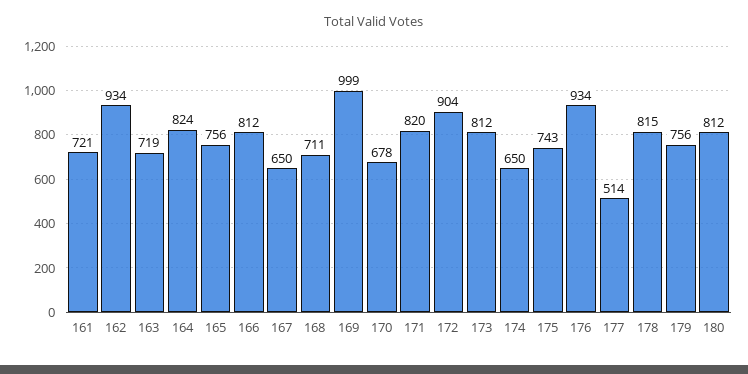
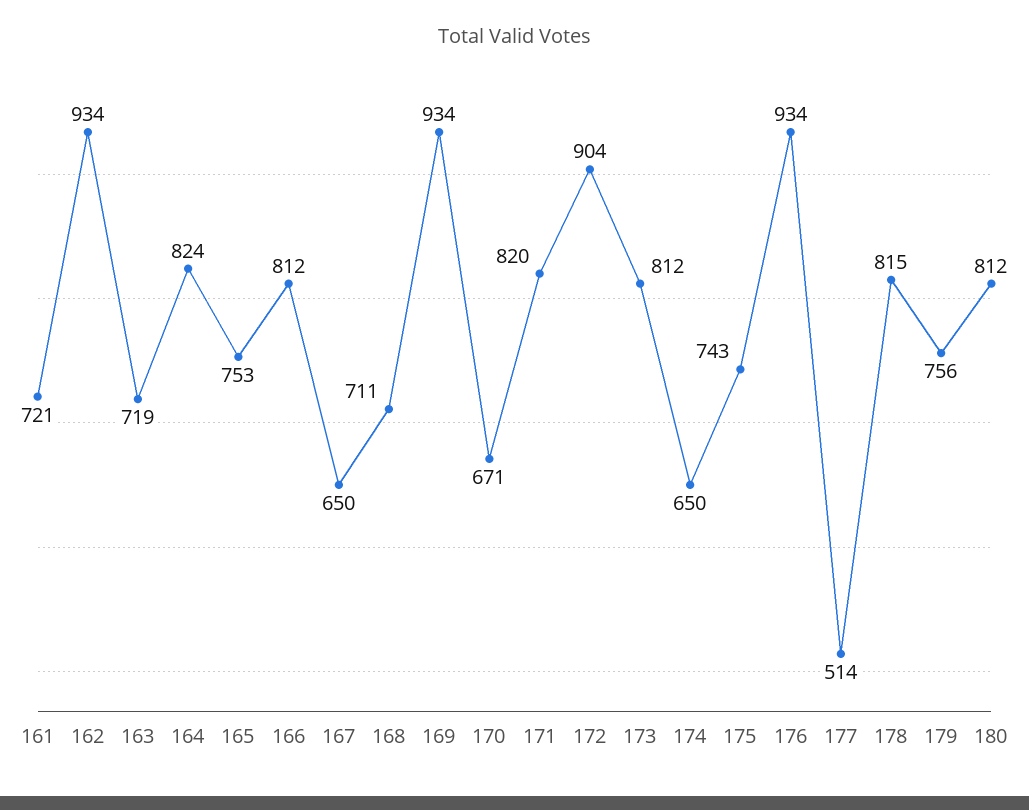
  {
    "161": 721,
    "162": 934,
    "163": 719,
    "164": 824,
-   "165": 756,
+   "165": 753,
    "166": 812,
    "167": 650,
    "168": 711,
-   "169": 999,
+   "169": 934,
-   "170": 678,
+   "170": 671,
    "171": 820,
    "172": 904,
    "173": 812,
    "174": 650,
    "175": 743,
    "176": 934,
    "177": 514,
    "178": 815,
    "179": 756,
    "180": 812
  }

